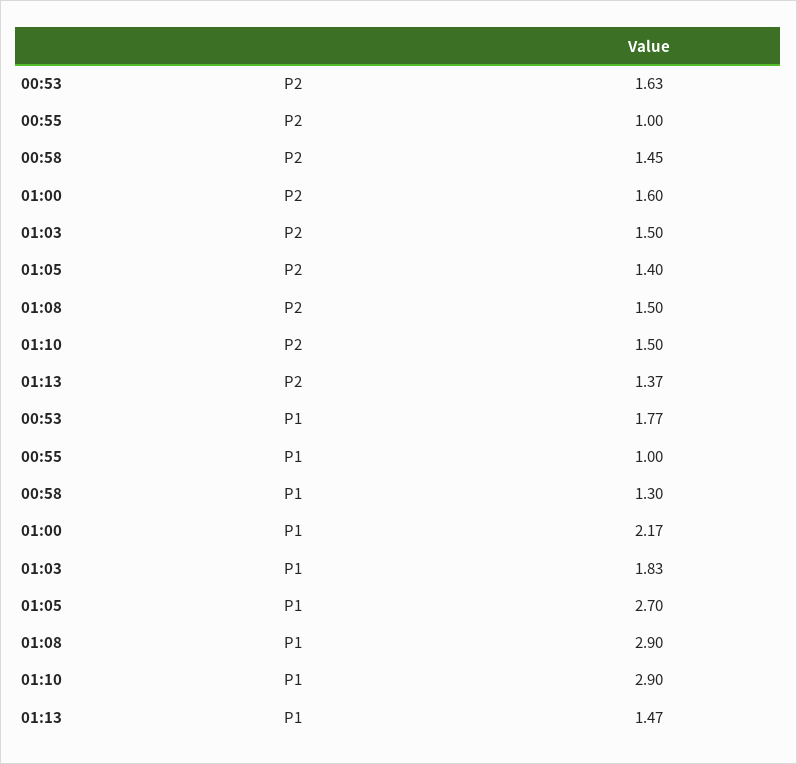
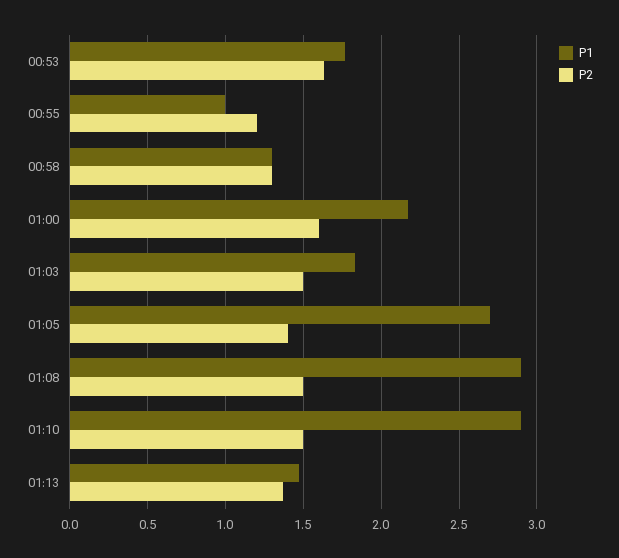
  {
    "P2": {
      "00:53": 1.63,
-     "00:55": 1,
+     "00:55": 1.2,
-     "00:58": 1.45,
+     "00:58": 1.3,
      "01:00": 1.6,
      "01:03": 1.5,
      "01:05": 1.4,
      "01:08": 1.5,
      "01:10": 1.5,
      "01:13": 1.37
    },
    "P1": {
      "00:53": 1.77,
      "00:55": 1,
      "00:58": 1.3,
      "01:00": 2.17,
      "01:03": 1.83,
      "01:05": 2.7,
      "01:08": 2.9,
      "01:10": 2.9,
      "01:13": 1.47
    }
  }

